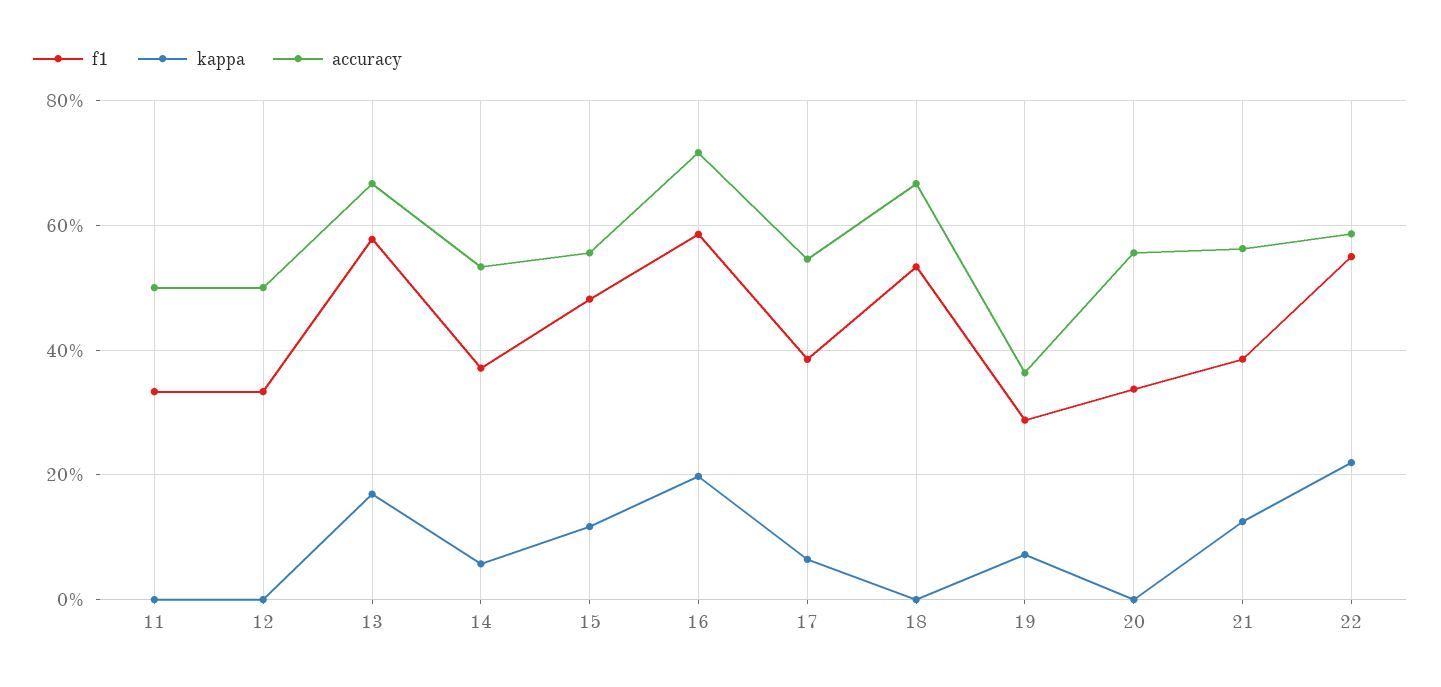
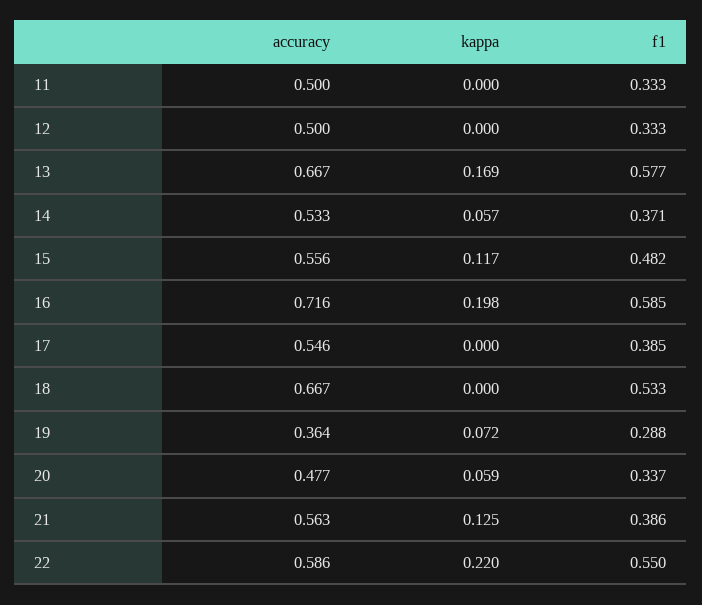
  {
    "f1": {
      "11": 0.333,
      "12": 0.333,
      "13": 0.577,
      "14": 0.371,
      "15": 0.482,
      "16": 0.585,
      "17": 0.385,
      "18": 0.533,
      "19": 0.288,
      "20": 0.337,
      "21": 0.386,
      "22": 0.55
    },
    "kappa": {
      "11": 0,
      "12": 0,
      "13": 0.169,
      "14": 0.057,
      "15": 0.117,
      "16": 0.198,
-     "17": 0.06,
+     "17": 0,
      "18": 0,
      "19": 0.072,
-     "20": 0,
+     "20": 0.059,
      "21": 0.125,
      "22": 0.22
    },
    "accuracy": {
      "11": 0.5,
      "12": 0.5,
      "13": 0.667,
      "14": 0.533,
      "15": 0.556,
      "16": 0.716,
      "17": 0.546,
      "18": 0.667,
      "19": 0.364,
-     "20": 0.56,
+     "20": 0.477,
      "21": 0.563,
      "22": 0.586
    }
  }

